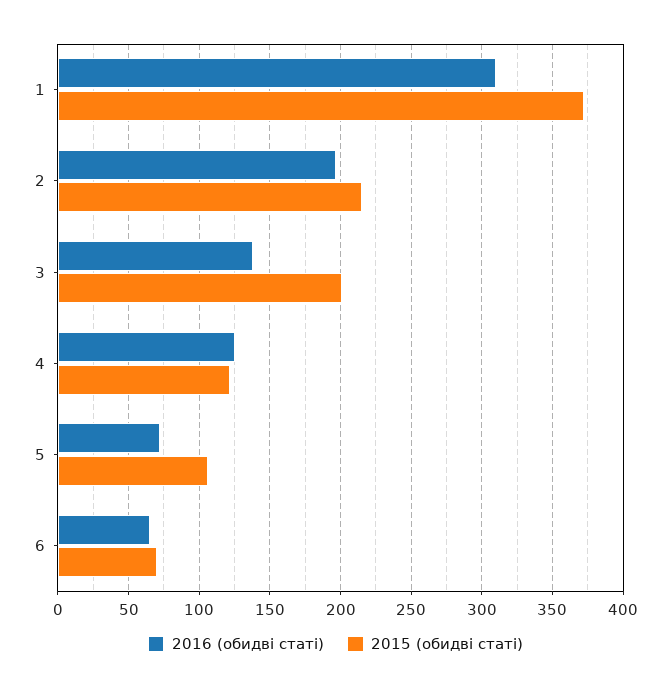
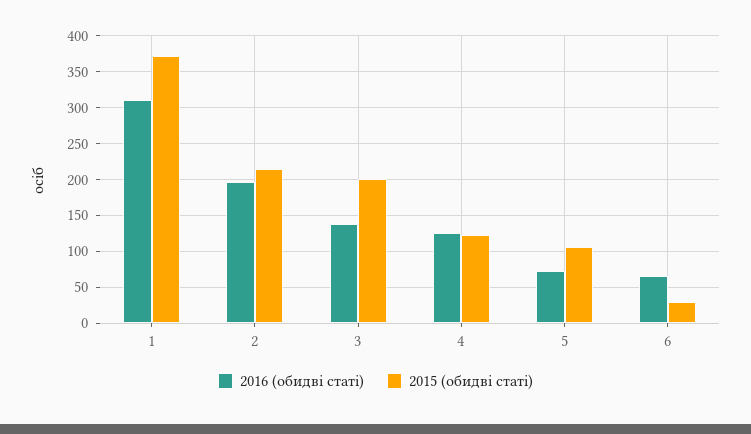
  {
    "2016 (обидві статі)": {
      "1": 310,
      "2": 195,
      "3": 140,
      "4": 125,
      "5": 70,
      "6": 65
    },
    "2015 (обидві статі)": {
      "1": 370,
      "2": 215,
      "3": 200,
      "4": 120,
      "5": 105,
-     "6": 70
+     "6": 30
    }
  }

